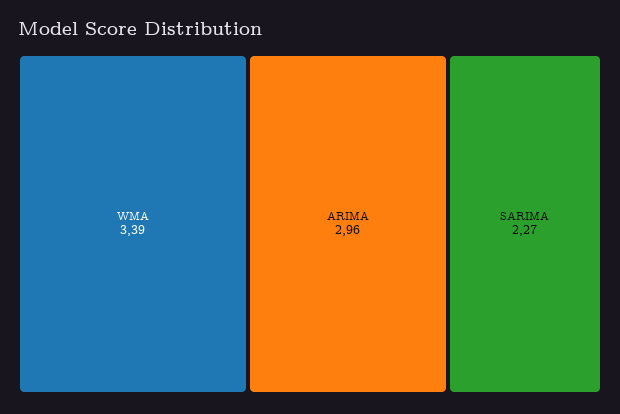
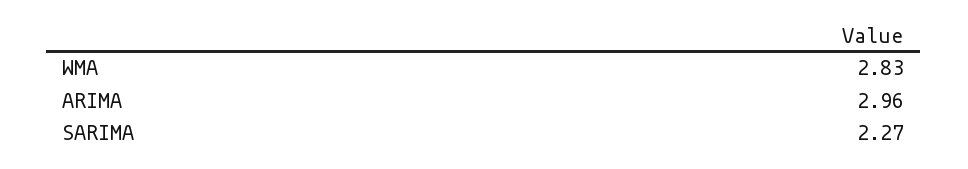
  {
-   "WMA": 3.39,
+   "WMA": 2.83,
    "ARIMA": 2.96,
    "SARIMA": 2.27
  }

